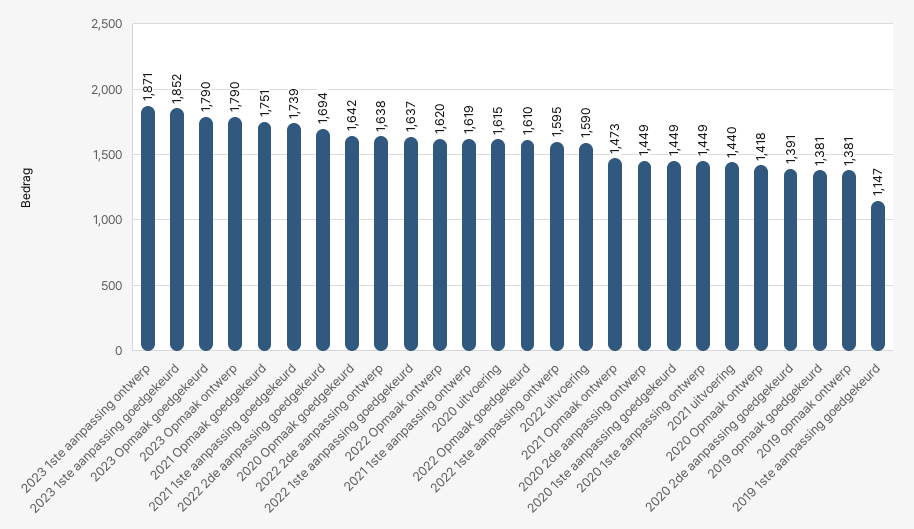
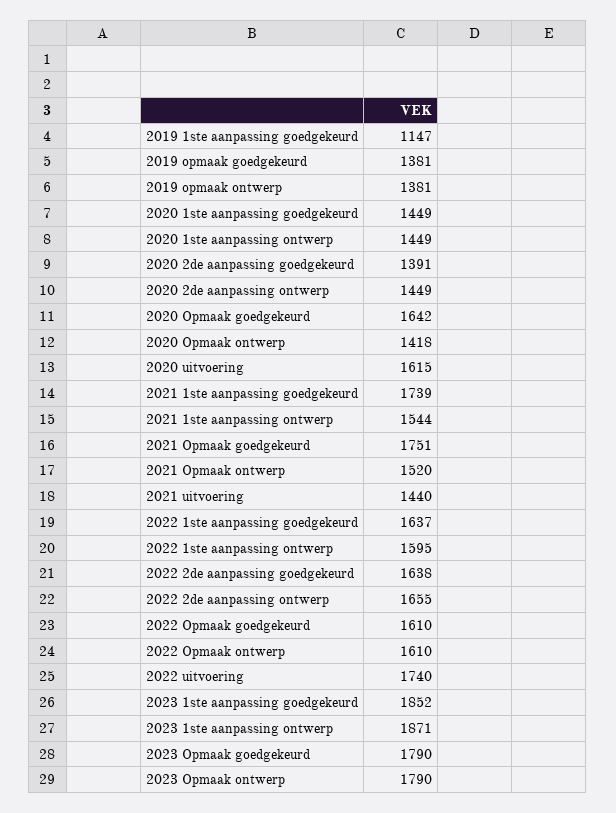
  {
    "2023 1ste aanpassing ontwerp": 1871,
    "2023 1ste aanpassing goedgekeurd": 1852,
    "2023 Opmaak goedgekeurd": 1790,
    "2023 Opmaak ontwerp": 1790,
    "2021 Opmaak goedgekeurd": 1751,
    "2021 1ste aanpassing goedgekeurd": 1739,
-   "2022 2de aanpassing goedgekeurd": 1694,
+   "2022 2de aanpassing goedgekeurd": 1638,
    "2020 Opmaak goedgekeurd": 1642,
-   "2022 2de aanpassing ontwerp": 1638,
+   "2022 2de aanpassing ontwerp": 1655,
    "2022 1ste aanpassing goedgekeurd": 1637,
-   "2022 Opmaak ontwerp": 1620,
+   "2022 Opmaak ontwerp": 1610,
-   "2021 1ste aanpassing ontwerp": 1619,
+   "2021 1ste aanpassing ontwerp": 1544,
    "2020 uitvoering": 1615,
    "2022 Opmaak goedgekeurd": 1610,
    "2022 1ste aanpassing ontwerp": 1595,
-   "2022 uitvoering": 1590,
+   "2022 uitvoering": 1740,
-   "2021 Opmaak ontwerp": 1473,
+   "2021 Opmaak ontwerp": 1520,
    "2020 2de aanpassing ontwerp": 1449,
    "2020 1ste aanpassing goedgekeurd": 1449,
    "2020 1ste aanpassing ontwerp": 1449,
    "2021 uitvoering": 1440,
    "2020 Opmaak ontwerp": 1418,
    "2020 2de aanpassing goedgekeurd": 1391,
    "2019 opmaak goedgekeurd": 1381,
    "2019 opmaak ontwerp": 1381,
    "2019 1ste aanpassing goedgekeurd": 1147
  }

